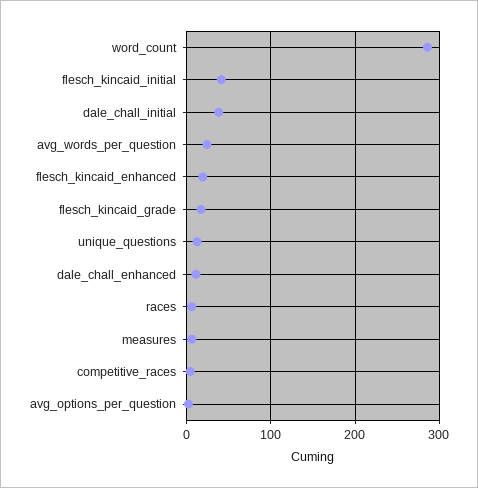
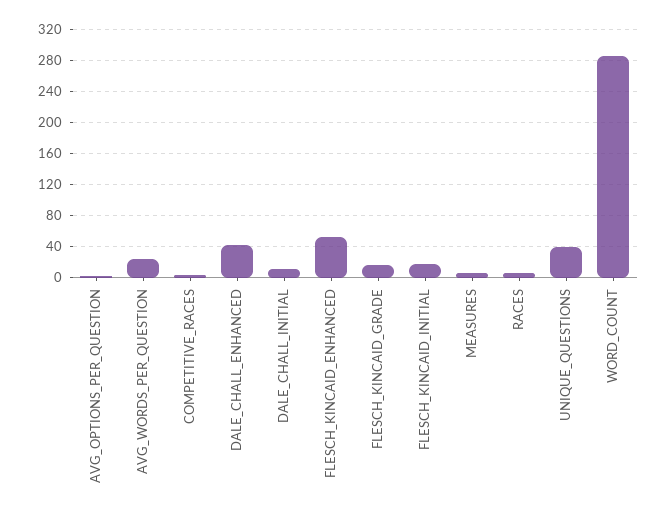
  {
    "word_count": 290,
-   "flesch_kincaid_initial": 40,
+   "flesch_kincaid_initial": 20,
-   "dale_chall_initial": 40,
+   "dale_chall_initial": 10,
    "avg_words_per_question": 20,
-   "flesch_kincaid_enhanced": 20,
+   "flesch_kincaid_enhanced": 50,
    "flesch_kincaid_grade": 20,
-   "unique_questions": 10,
+   "unique_questions": 40,
-   "dale_chall_enhanced": 10,
+   "dale_chall_enhanced": 40,
    "races": 10,
    "measures": 10,
    "competitive_races": 0,
    "avg_options_per_question": 0
  }

